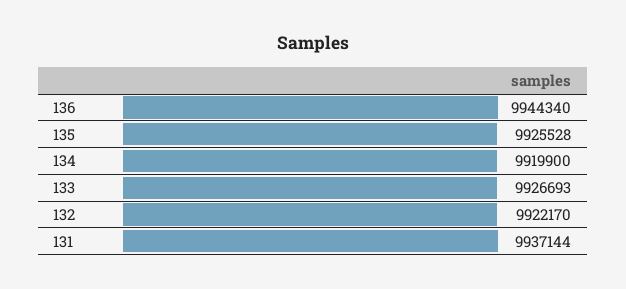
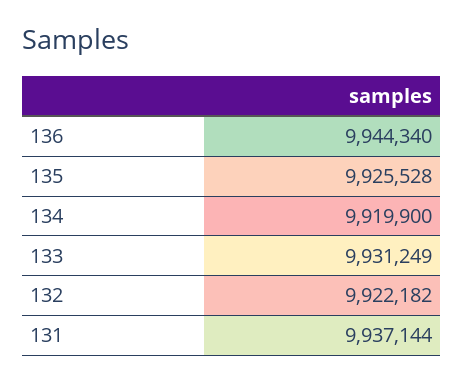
  {
    "136": 9944340,
    "135": 9925528,
    "134": 9919900,
-   "133": 9926693,
+   "133": 9931249,
-   "132": 9922170,
+   "132": 9922182,
    "131": 9937144
  }

